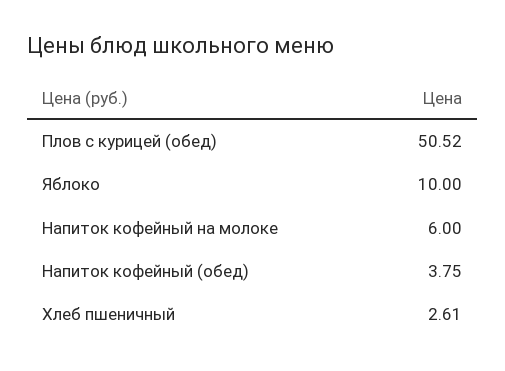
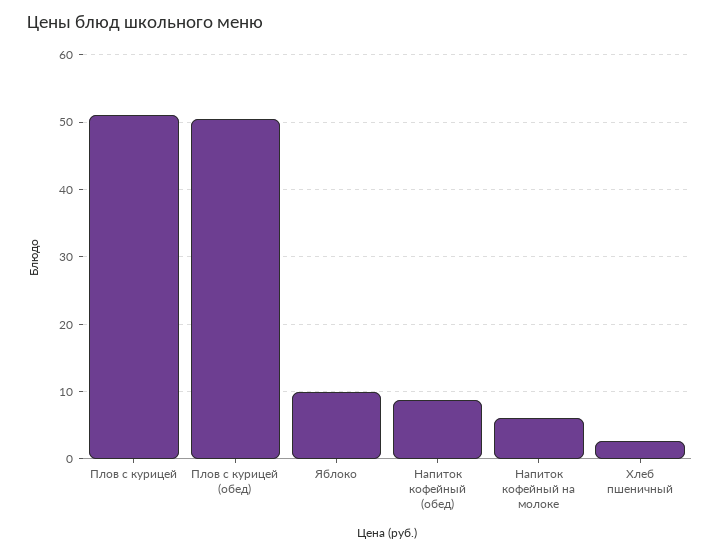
  {
    "Плов с курицей (обед)": 50.52,
    "Яблоко": 10,
    "Напиток кофейный на молоке": 6,
-   "Напиток кофейный (обед)": 3.75,
+   "Напиток кофейный (обед)": 9,
-   "Хлеб пшеничный": 2.61
+   "Хлеб пшеничный": 2.61,
+   "Плов с курицей": 51
  }

